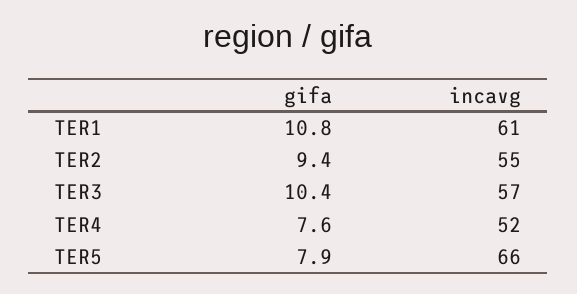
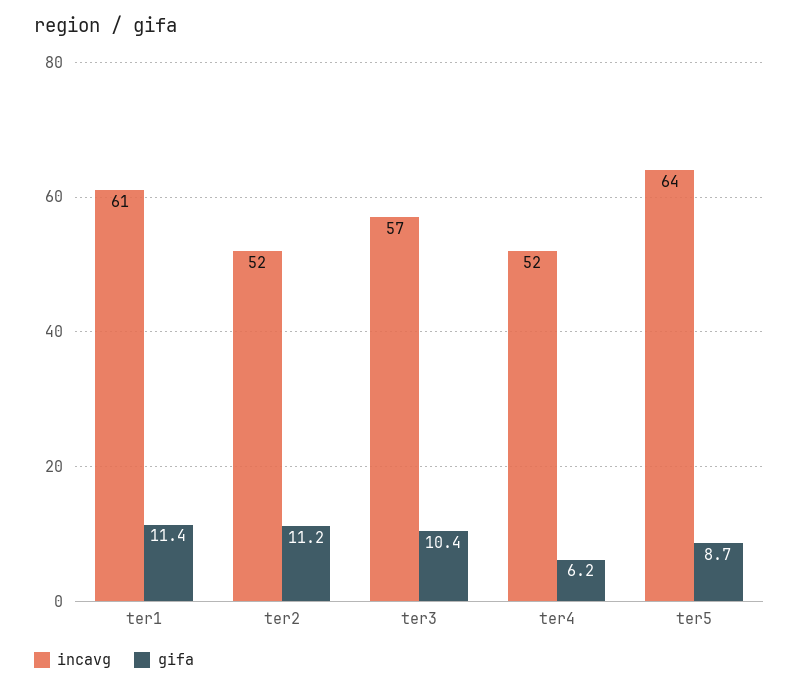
  {
    "gifa": {
-     "TER1": 10.8,
+     "TER1": 11.4,
-     "TER2": 9.4,
+     "TER2": 11.2,
      "TER3": 10.4,
-     "TER4": 7.6,
+     "TER4": 6.2,
-     "TER5": 7.9
+     "TER5": 8.7
    },
    "incavg": {
      "TER1": 61,
-     "TER2": 55,
+     "TER2": 52,
      "TER3": 57,
      "TER4": 52,
-     "TER5": 66
+     "TER5": 64
    }
  }

